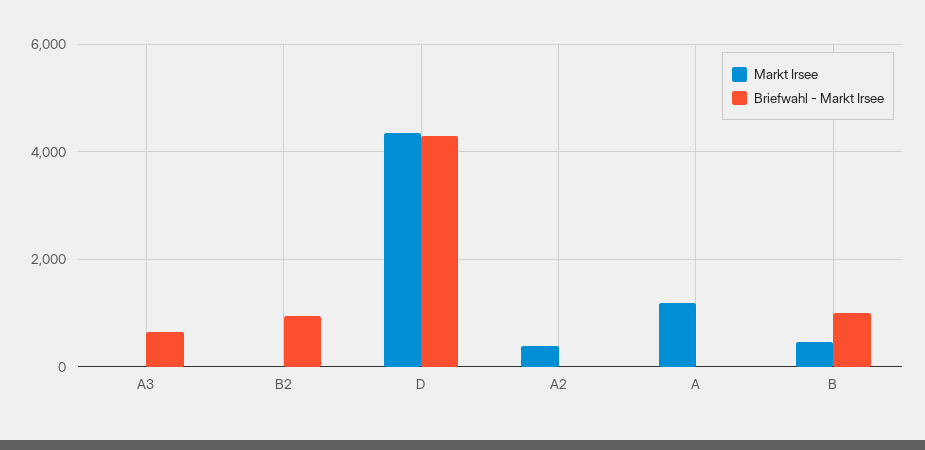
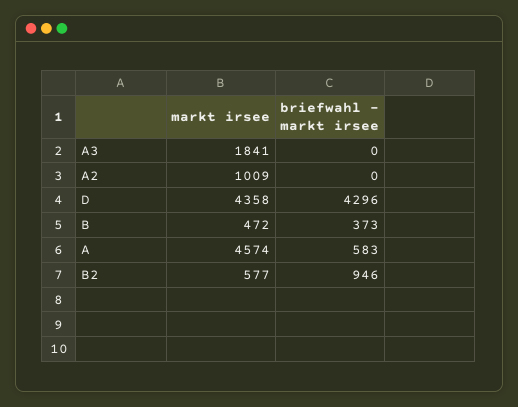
  {
    "Markt Irsee": {
-     "A3": 0,
+     "A3": 1841,
-     "B2": 0,
+     "B2": 577,
      "D": 4358,
-     "A2": 400,
+     "A2": 1009,
-     "A": 1200,
+     "A": 4574,
      "B": 472
    },
    "Briefwahl - Markt Irsee": {
-     "A3": 600,
+     "A3": 0,
      "B2": 946,
      "D": 4296,
      "A2": 0,
-     "A": 0,
+     "A": 583,
-     "B": 1000
+     "B": 373
    }
  }

